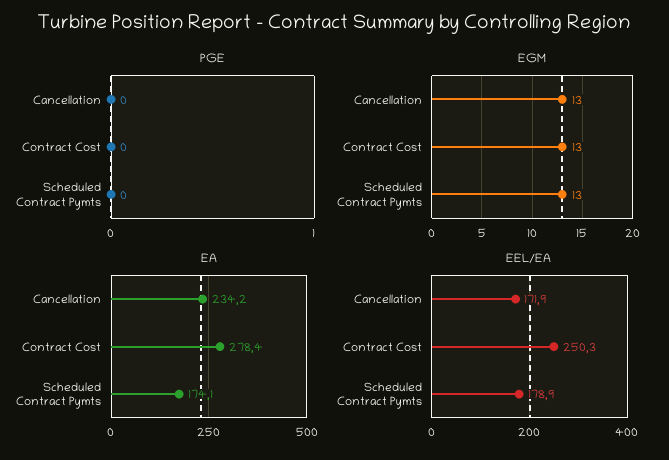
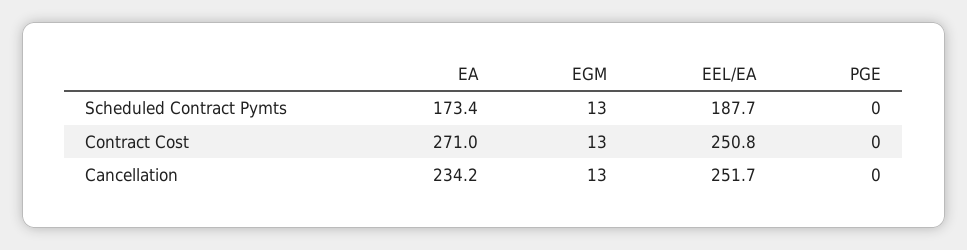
  {
    "PGE": {
      "Cancellation": 0,
      "Contract Cost": 0,
      "Scheduled Contract Pymts": 0
    },
    "EGM": {
      "Cancellation": 13,
      "Contract Cost": 13,
      "Scheduled Contract Pymts": 13
    },
    "EA": {
      "Cancellation": 234.2,
-     "Contract Cost": 278.4,
+     "Contract Cost": 271,
-     "Scheduled Contract Pymts": 174.1
+     "Scheduled Contract Pymts": 173.4
    },
    "EEL/EA": {
-     "Cancellation": 171.9,
+     "Cancellation": 251.7,
-     "Contract Cost": 250.3,
+     "Contract Cost": 250.8,
-     "Scheduled Contract Pymts": 178.9
+     "Scheduled Contract Pymts": 187.7
    }
  }

